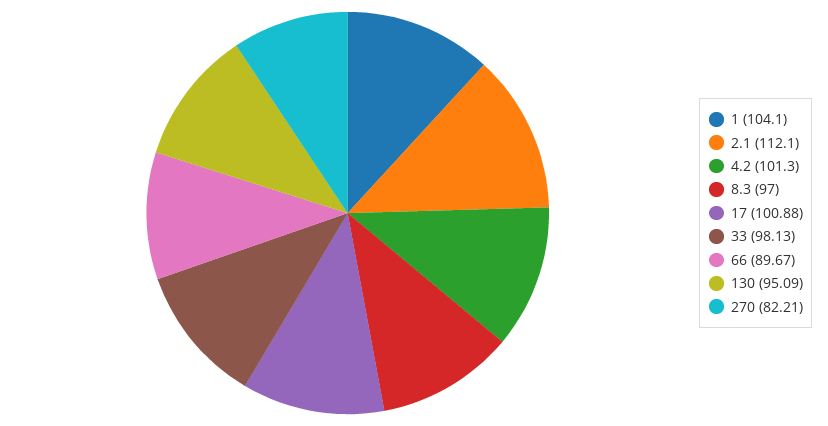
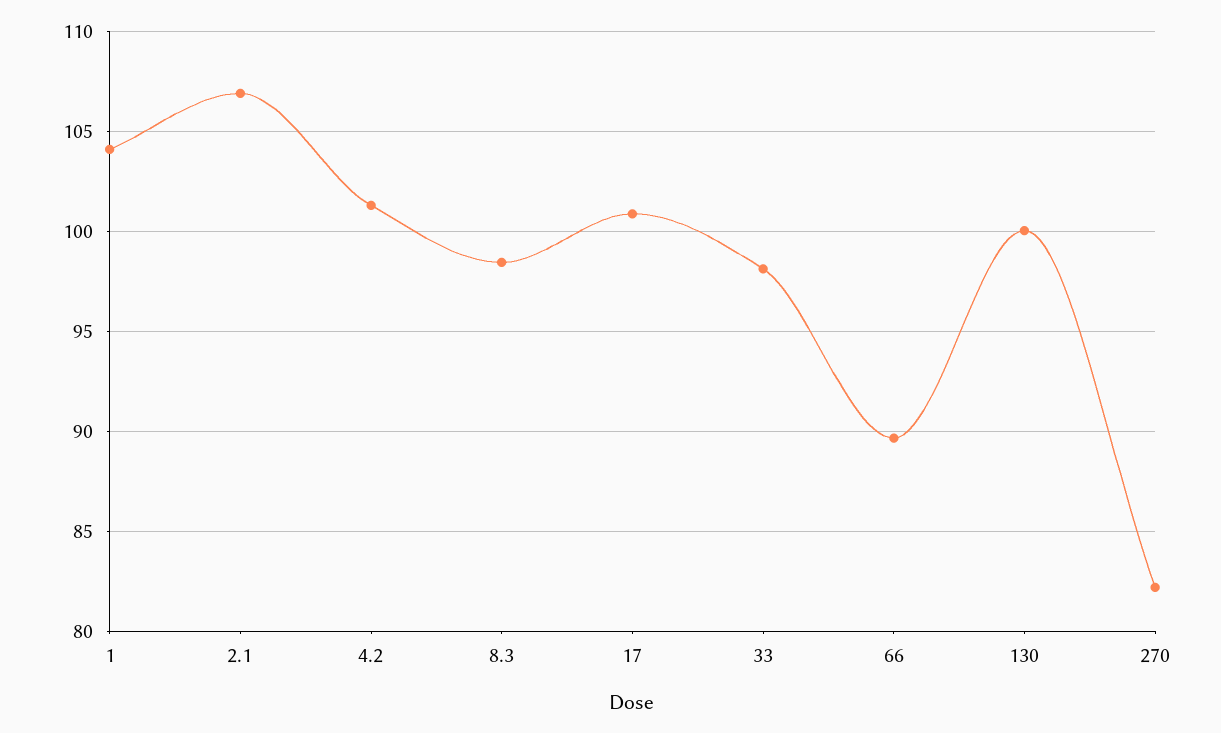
  {
    "1": 104.1,
-   "2.1": 112.1,
+   "2.1": 107,
    "4.2": 101.3,
-   "8.3": 97,
+   "8.3": 98.5,
    "17": 100.88,
    "33": 98.13,
    "66": 89.67,
-   "130": 95.09,
+   "130": 100,
    "270": 82.21
  }

